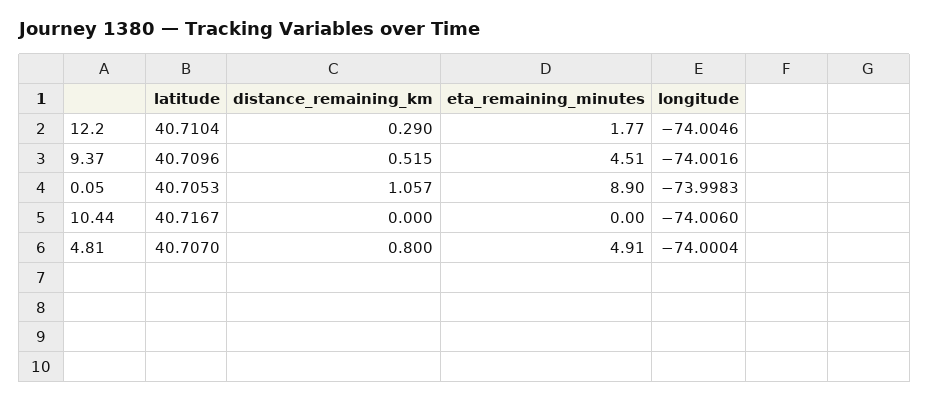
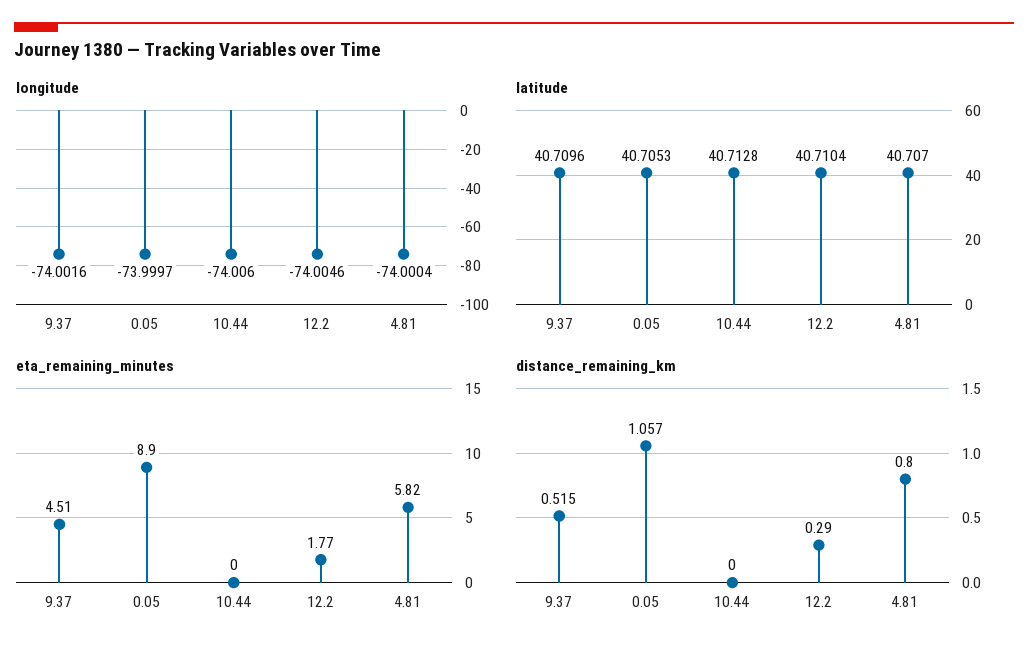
  {
    "latitude": {
      "12.2": 40.7104,
      "9.37": 40.7096,
      "0.05": 40.7053,
-     "10.44": 40.7167,
+     "10.44": 40.7128,
      "4.81": 40.707
    },
    "distance_remaining_km": {
      "12.2": 0.29,
      "9.37": 0.515,
      "0.05": 1.057,
      "10.44": 0,
      "4.81": 0.8
    },
    "eta_remaining_minutes": {
      "12.2": 1.77,
      "9.37": 4.51,
      "0.05": 8.9,
      "10.44": 0,
-     "4.81": 4.91
+     "4.81": 5.82
    },
    "longitude": {
      "12.2": -74.0046,
      "9.37": -74.0016,
-     "0.05": -73.9983,
+     "0.05": -73.9997,
      "10.44": -74.006,
      "4.81": -74.0004
    }
  }

